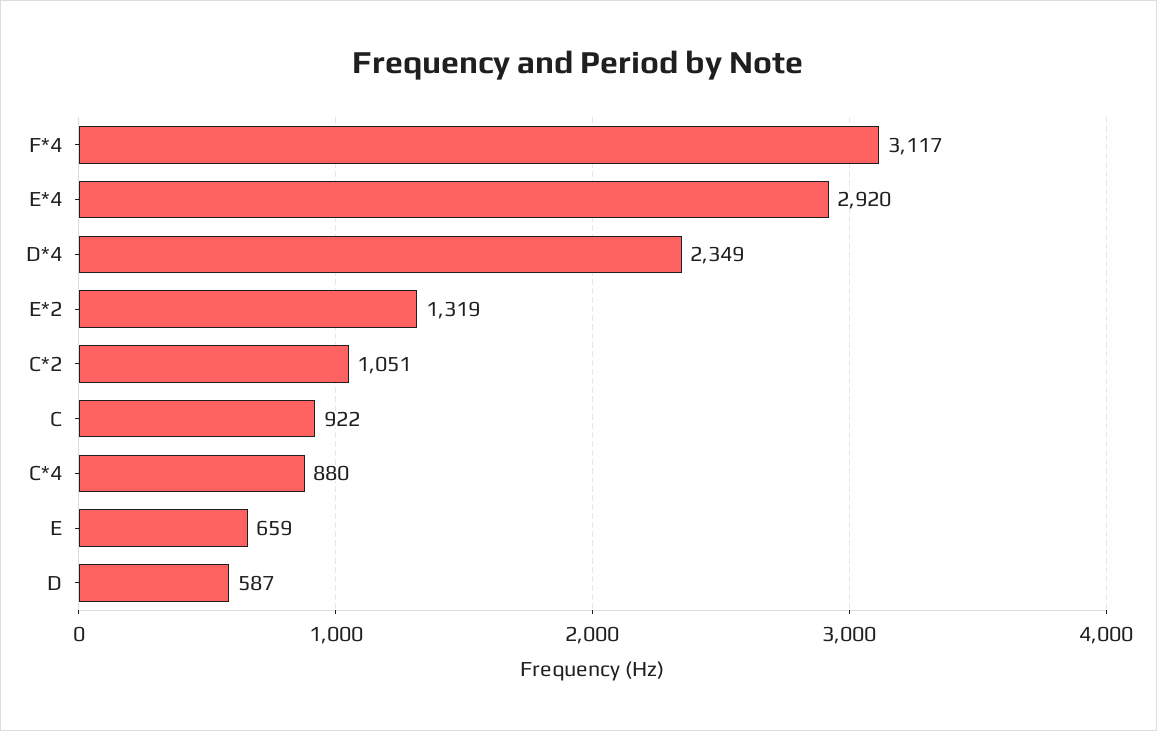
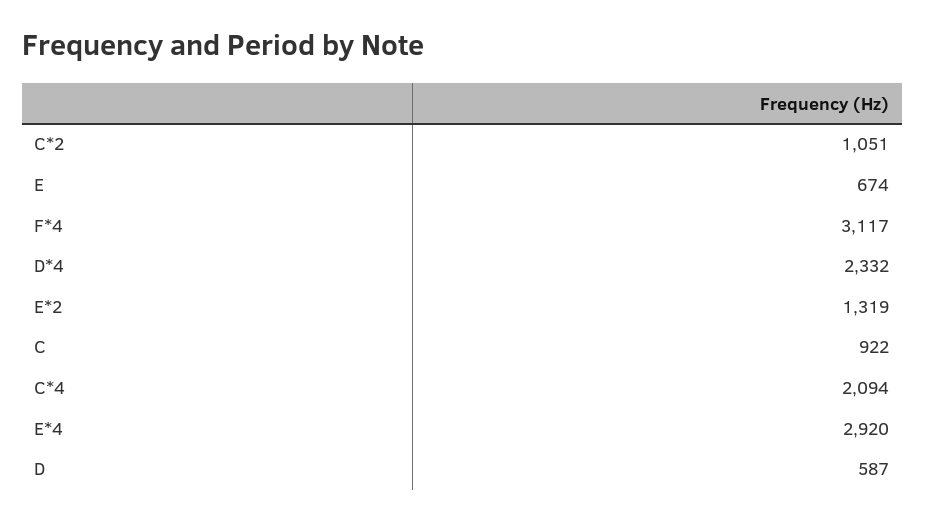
  {
    "F*4": 3117,
    "E*4": 2920,
-   "D*4": 2349,
+   "D*4": 2332,
    "E*2": 1319,
    "C*2": 1051,
    "C": 922,
-   "C*4": 880,
+   "C*4": 2094,
-   "E": 659,
+   "E": 674,
    "D": 587
  }

